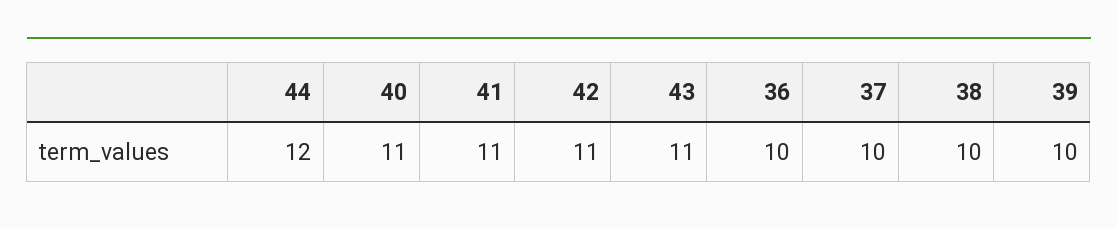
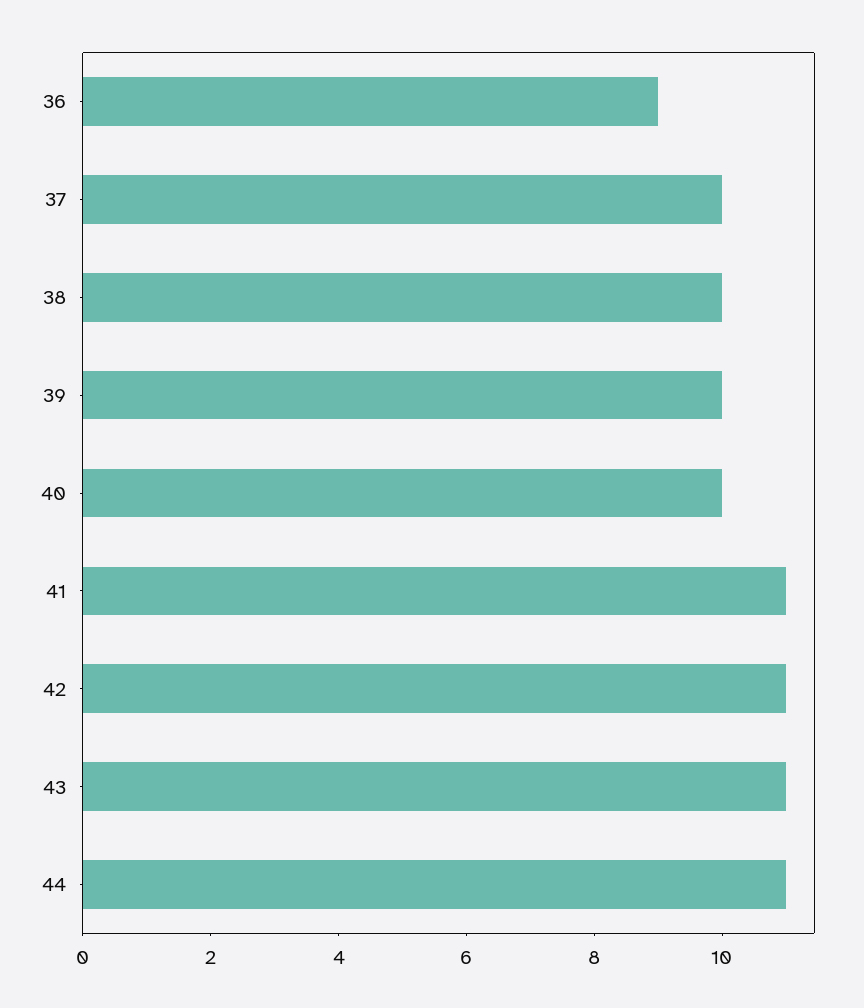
  {
-   "44": 12,
+   "44": 11,
-   "40": 11,
+   "40": 10,
    "41": 11,
    "42": 11,
    "43": 11,
-   "36": 10,
+   "36": 9,
    "37": 10,
    "38": 10,
    "39": 10
  }

